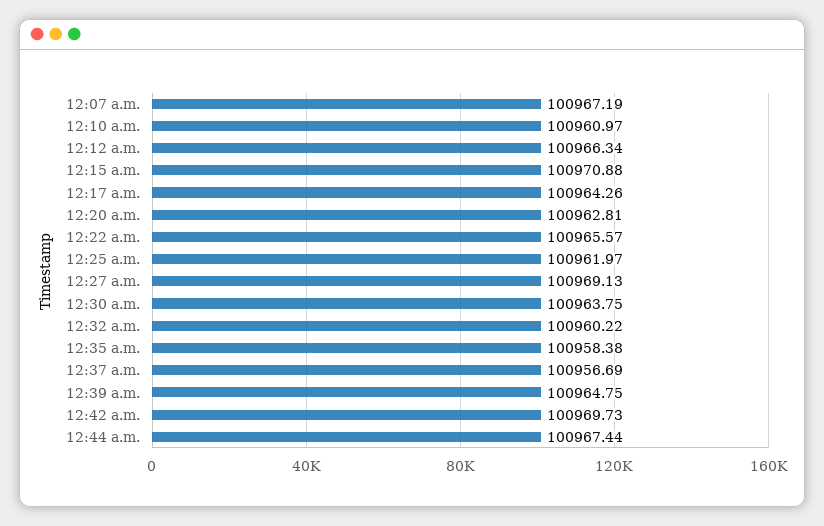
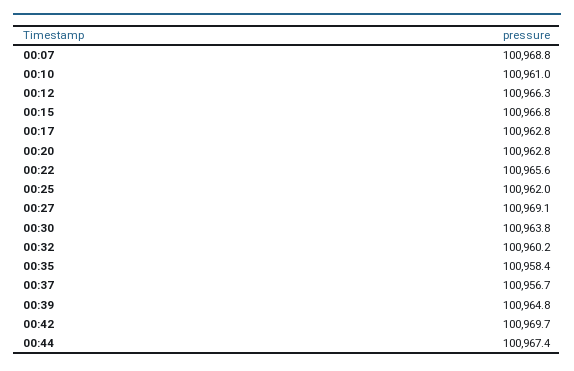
  {
-   "12:07 a.m.": 100967.19,
+   "12:07 a.m.": 100968.8,
    "12:10 a.m.": 100960.97,
    "12:12 a.m.": 100966.34,
-   "12:15 a.m.": 100970.88,
+   "12:15 a.m.": 100966.8,
-   "12:17 a.m.": 100964.26,
+   "12:17 a.m.": 100962.8,
    "12:20 a.m.": 100962.81,
    "12:22 a.m.": 100965.57,
    "12:25 a.m.": 100961.97,
    "12:27 a.m.": 100969.13,
    "12:30 a.m.": 100963.75,
    "12:32 a.m.": 100960.22,
    "12:35 a.m.": 100958.38,
    "12:37 a.m.": 100956.69,
    "12:39 a.m.": 100964.75,
    "12:42 a.m.": 100969.73,
    "12:44 a.m.": 100967.44
  }

